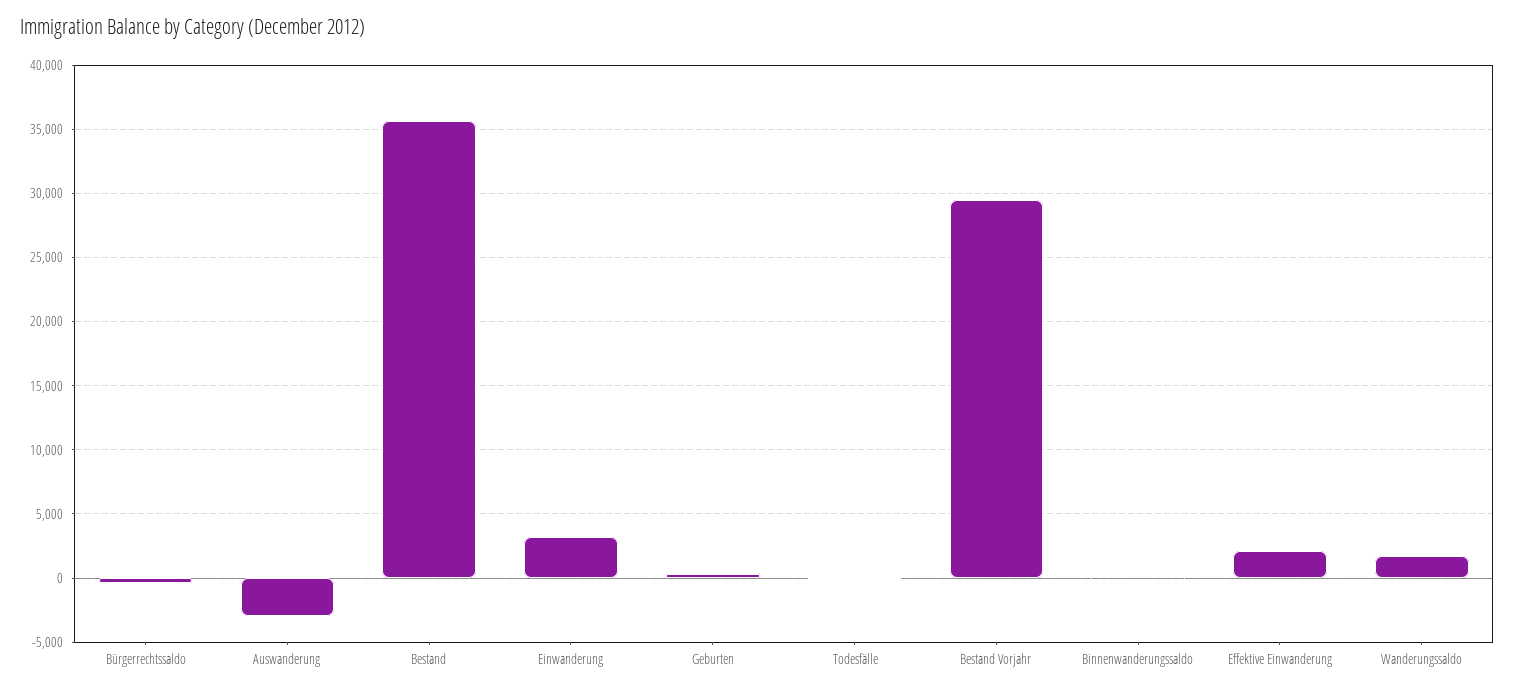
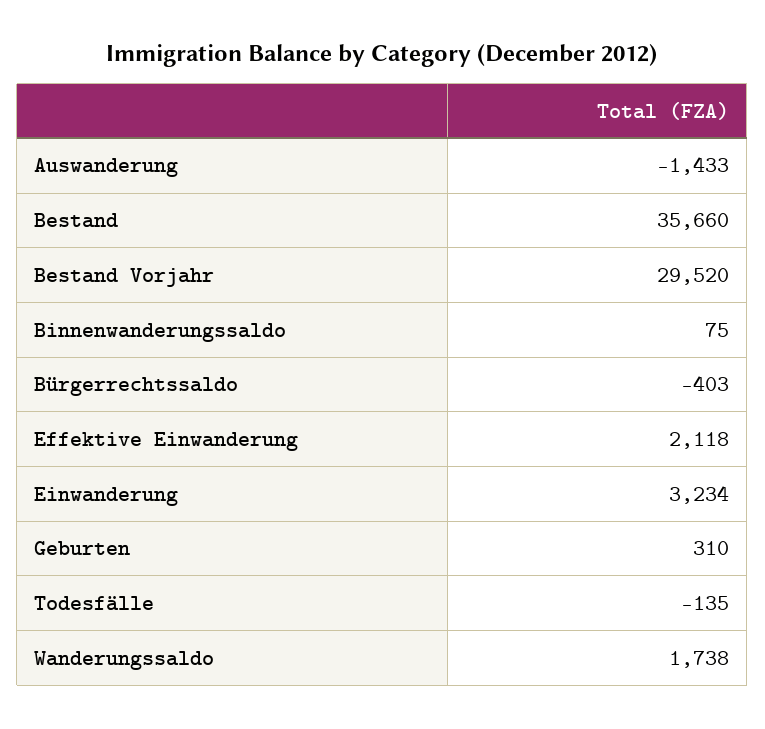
  {
    "Bürgerrechtssaldo": -403,
-   "Auswanderung": -3000,
+   "Auswanderung": -1433,
    "Bestand": 35660,
    "Einwanderung": 3234,
    "Geburten": 310,
    "Todesfälle": -135,
    "Bestand Vorjahr": 29520,
    "Binnenwanderungssaldo": 75,
    "Effektive Einwanderung": 2118,
    "Wanderungssaldo": 1738
  }

